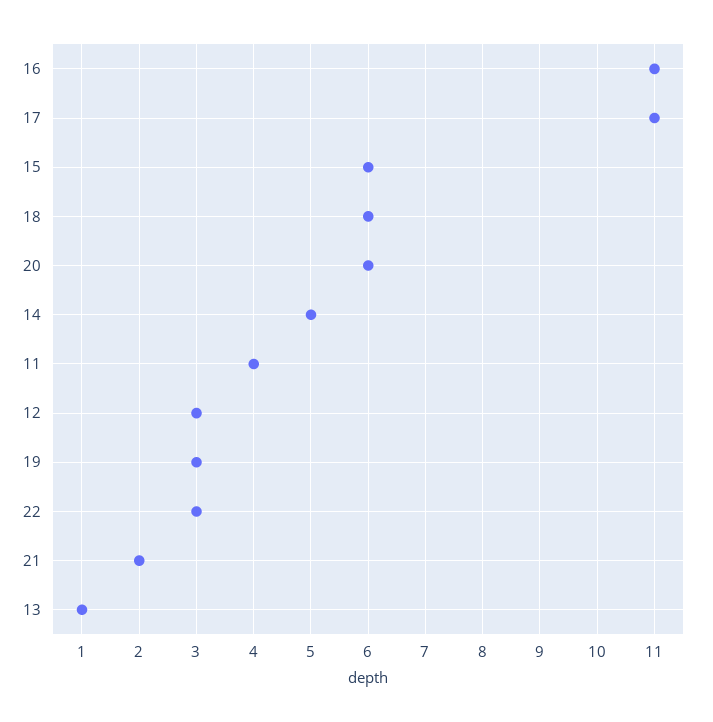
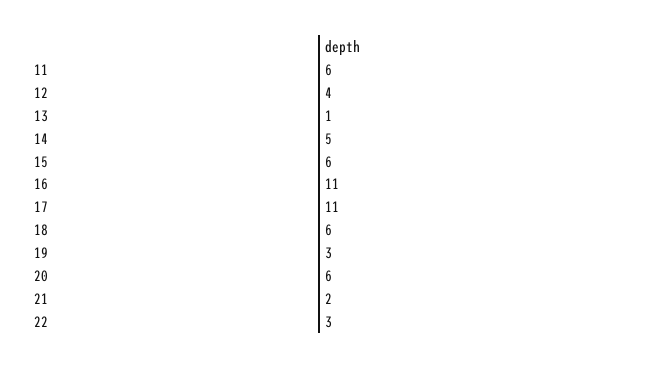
  {
    "16": 11,
    "17": 11,
    "15": 6,
    "18": 6,
    "20": 6,
    "14": 5,
-   "11": 4,
+   "11": 6,
-   "12": 3,
+   "12": 4,
    "19": 3,
    "22": 3,
    "21": 2,
    "13": 1
  }

